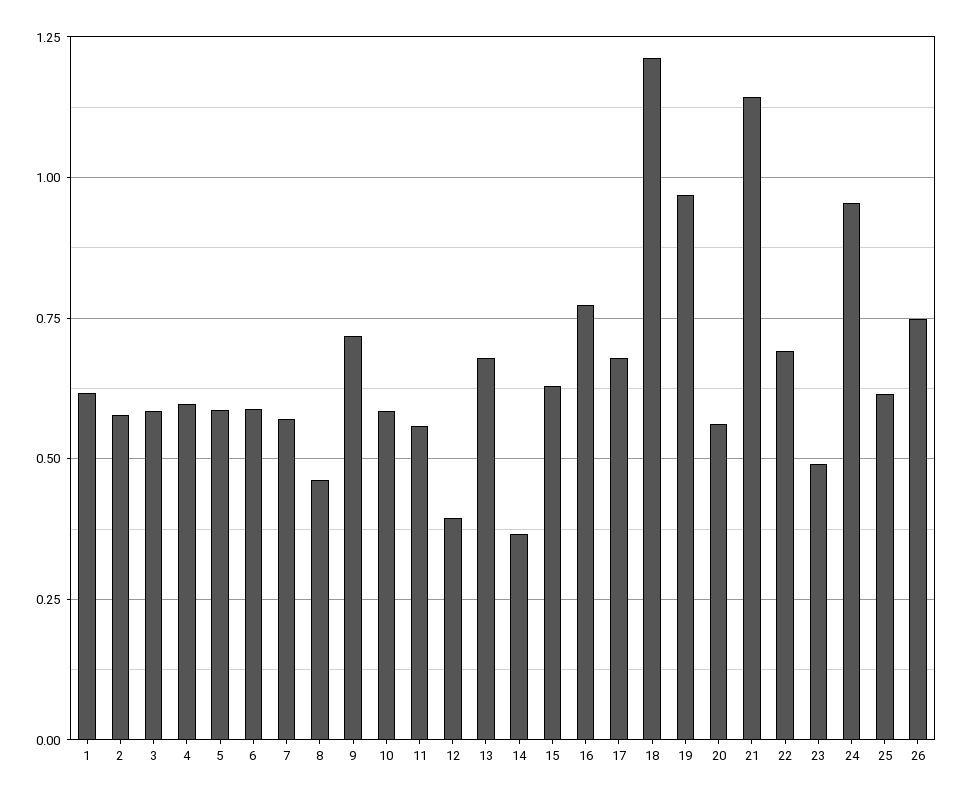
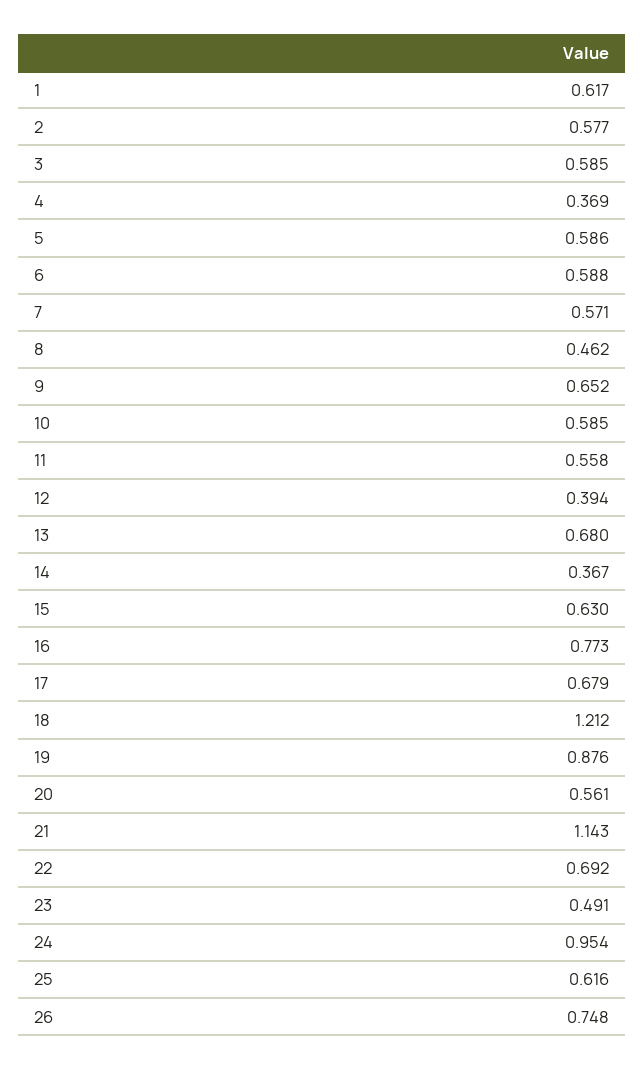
  {
    "1": 0.617,
    "2": 0.577,
    "3": 0.585,
-   "4": 0.6,
+   "4": 0.369,
    "5": 0.586,
    "6": 0.588,
    "7": 0.571,
    "8": 0.462,
-   "9": 0.725,
+   "9": 0.652,
    "10": 0.585,
    "11": 0.558,
    "12": 0.394,
    "13": 0.68,
    "14": 0.367,
    "15": 0.63,
    "16": 0.773,
    "17": 0.679,
    "18": 1.212,
-   "19": 0.975,
+   "19": 0.876,
    "20": 0.561,
    "21": 1.143,
    "22": 0.692,
    "23": 0.491,
    "24": 0.954,
    "25": 0.616,
    "26": 0.748
  }

